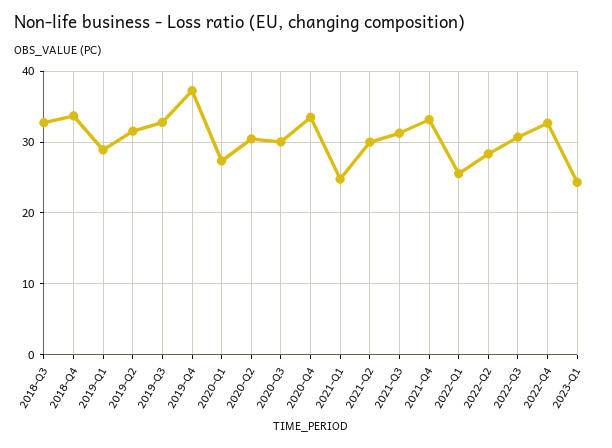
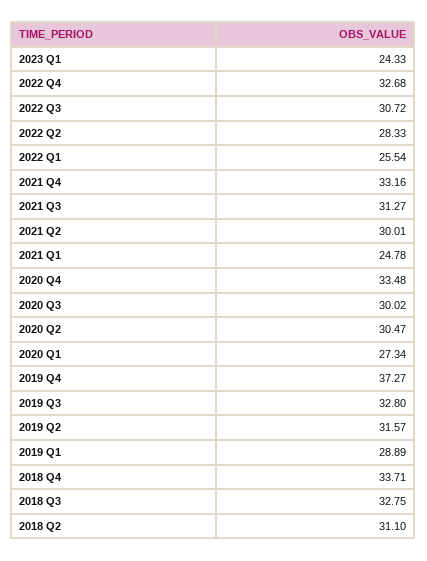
  {
    "2018-Q3": 32.75,
    "2018-Q4": 33.71,
    "2019-Q1": 28.89,
    "2019-Q2": 31.57,
    "2019-Q3": 32.8,
    "2019-Q4": 37.27,
    "2020-Q1": 27.34,
    "2020-Q2": 30.47,
    "2020-Q3": 30.02,
    "2020-Q4": 33.48,
    "2021-Q1": 24.78,
    "2021-Q2": 30.01,
    "2021-Q3": 31.27,
    "2021-Q4": 33.16,
    "2022-Q1": 25.54,
    "2022-Q2": 28.33,
    "2022-Q3": 30.72,
    "2022-Q4": 32.68,
-   "2023-Q1": 24.33
+   "2023-Q1": 24.33,
+   "2018 Q2": 31.1
  }

